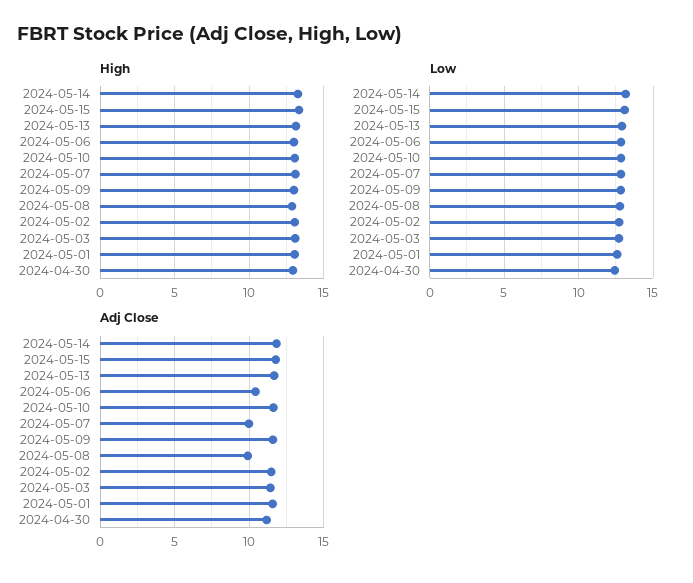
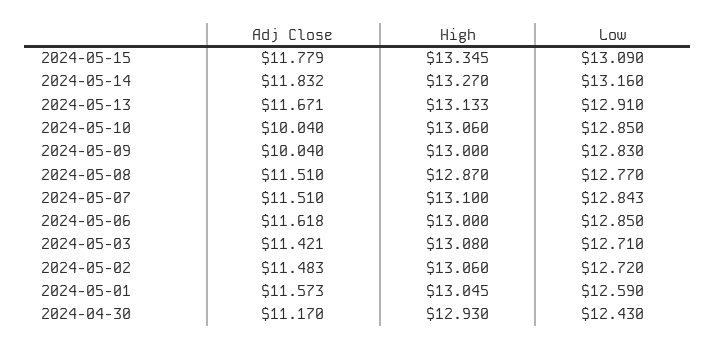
  {
    "High": {
      "2024-05-14": 13.27,
      "2024-05-15": 13.345,
      "2024-05-13": 13.133,
      "2024-05-06": 13,
      "2024-05-10": 13.06,
      "2024-05-07": 13.1,
      "2024-05-09": 13,
      "2024-05-08": 12.87,
      "2024-05-02": 13.06,
      "2024-05-03": 13.08,
      "2024-05-01": 13.045,
      "2024-04-30": 12.93
    },
    "Low": {
      "2024-05-14": 13.16,
      "2024-05-15": 13.09,
      "2024-05-13": 12.91,
      "2024-05-06": 12.85,
      "2024-05-10": 12.85,
      "2024-05-07": 12.843,
      "2024-05-09": 12.83,
      "2024-05-08": 12.77,
      "2024-05-02": 12.72,
      "2024-05-03": 12.71,
      "2024-05-01": 12.59,
      "2024-04-30": 12.43
    },
    "Adj Close": {
      "2024-05-14": 11.832,
      "2024-05-15": 11.779,
      "2024-05-13": 11.671,
-     "2024-05-06": 10.5,
+     "2024-05-06": 11.618,
-     "2024-05-10": 11.5,
+     "2024-05-10": 10.04,
-     "2024-05-07": 10,
+     "2024-05-07": 11.51,
-     "2024-05-09": 11.5,
+     "2024-05-09": 10.04,
-     "2024-05-08": 10,
+     "2024-05-08": 11.51,
      "2024-05-02": 11.483,
      "2024-05-03": 11.421,
      "2024-05-01": 11.573,
      "2024-04-30": 11.17
    }
  }

